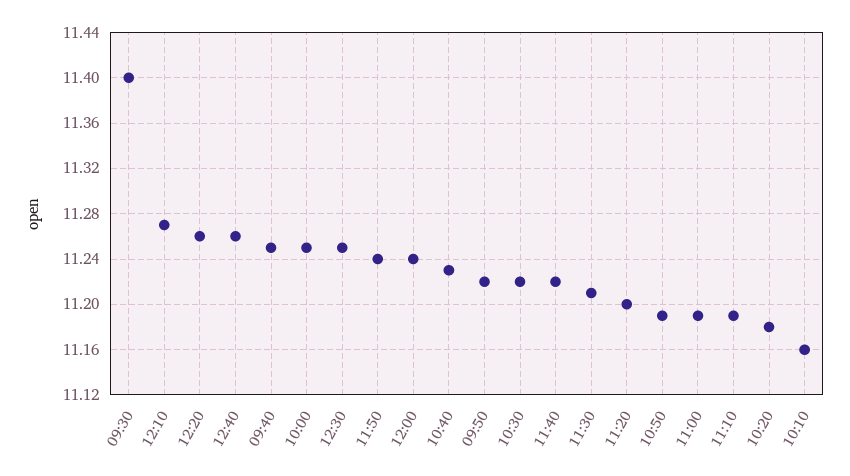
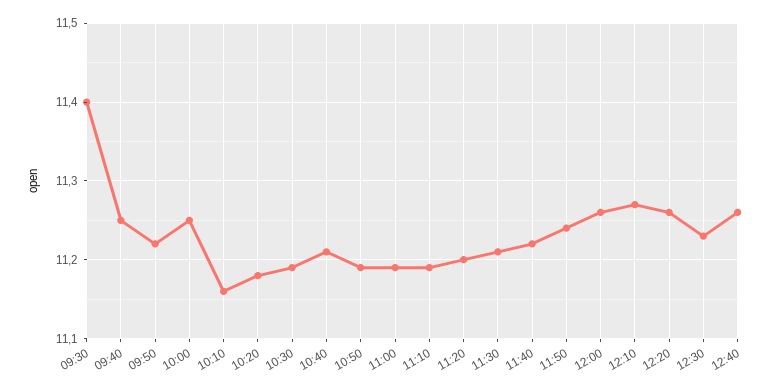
  {
    "09:30": 11.4,
    "12:10": 11.27,
    "12:20": 11.26,
    "12:40": 11.26,
    "09:40": 11.25,
    "10:00": 11.25,
-   "12:30": 11.25,
+   "12:30": 11.23,
    "11:50": 11.24,
-   "12:00": 11.24,
+   "12:00": 11.26,
-   "10:40": 11.23,
+   "10:40": 11.21,
    "09:50": 11.22,
-   "10:30": 11.22,
+   "10:30": 11.19,
    "11:40": 11.22,
    "11:30": 11.21,
    "11:20": 11.2,
    "10:50": 11.19,
    "11:00": 11.19,
    "11:10": 11.19,
    "10:20": 11.18,
    "10:10": 11.16
  }

